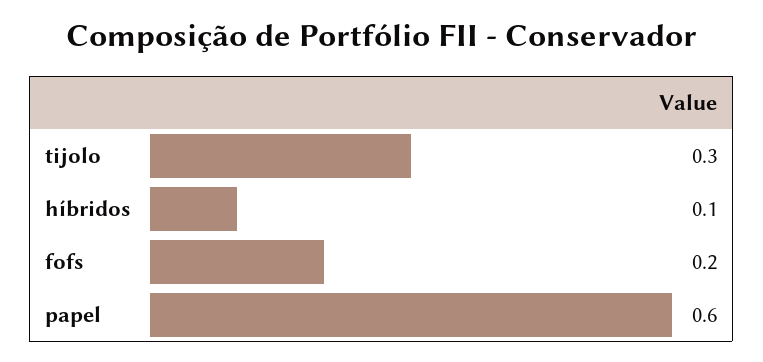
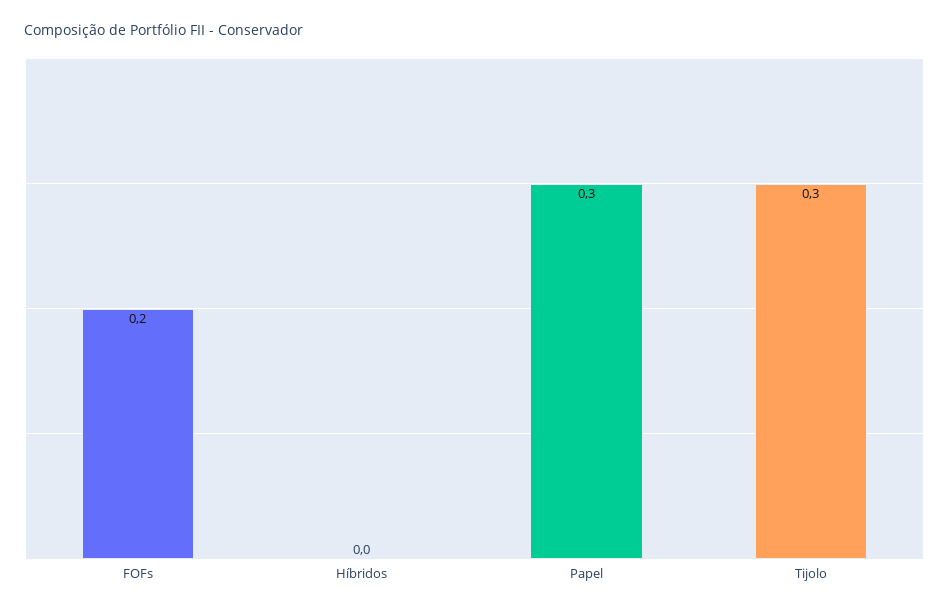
  {
    "tijolo": 0.3,
-   "híbridos": 0.1,
+   "híbridos": 0,
    "fofs": 0.2,
-   "papel": 0.6
+   "papel": 0.3
  }

